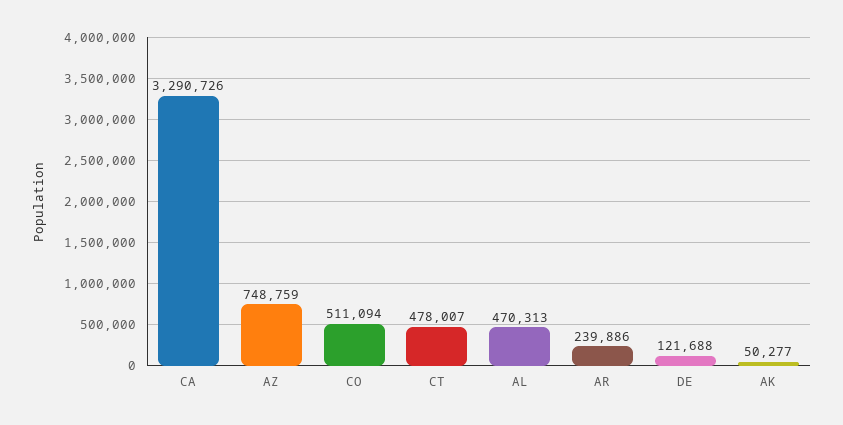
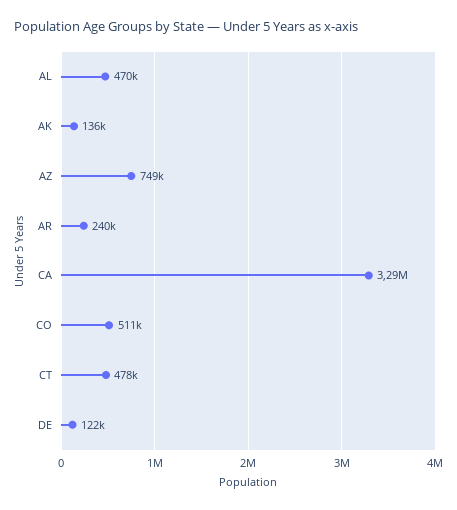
  {
    "CA": 3290726,
    "AZ": 748759,
    "CO": 511094,
    "CT": 478007,
    "AL": 470313,
    "AR": 239886,
    "DE": 121688,
-   "AK": 50277
+   "AK": 136000
  }

